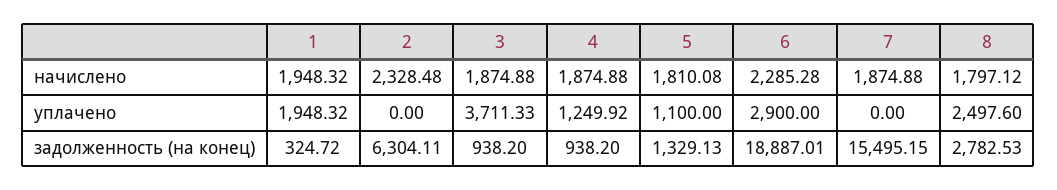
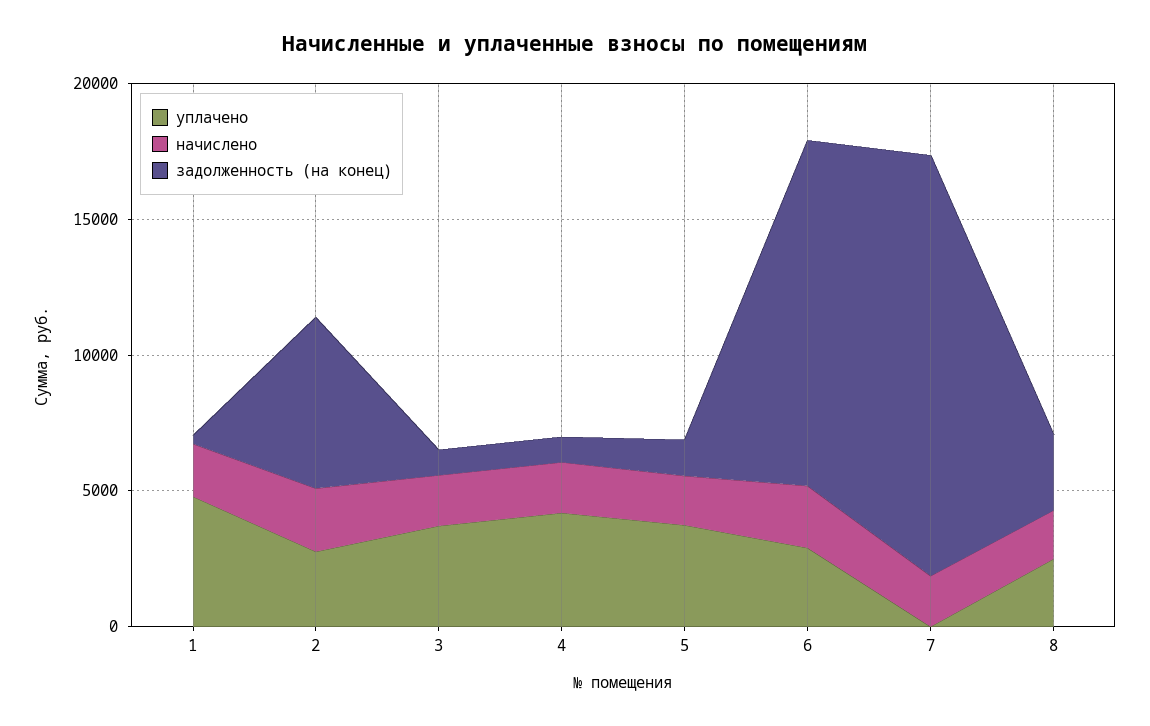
  {
    "начислено": {
      "1": 1948.32,
      "2": 2328.48,
      "3": 1874.88,
      "4": 1874.88,
      "5": 1810.08,
      "6": 2285.28,
      "7": 1874.88,
      "8": 1797.12
    },
    "уплачено": {
-     "1": 1948.32,
+     "1": 5000,
-     "2": 0,
+     "2": 3000,
      "3": 3711.33,
-     "4": 1249.92,
+     "4": 4000,
-     "5": 1100,
+     "5": 4000,
      "6": 2900,
      "7": 0,
      "8": 2497.6
    },
    "задолженность (на конец)": {
      "1": 324.72,
      "2": 6304.11,
      "3": 938.2,
      "4": 938.2,
      "5": 1329.13,
-     "6": 18887.01,
+     "6": 13000,
      "7": 15495.15,
      "8": 2782.53
    }
  }

